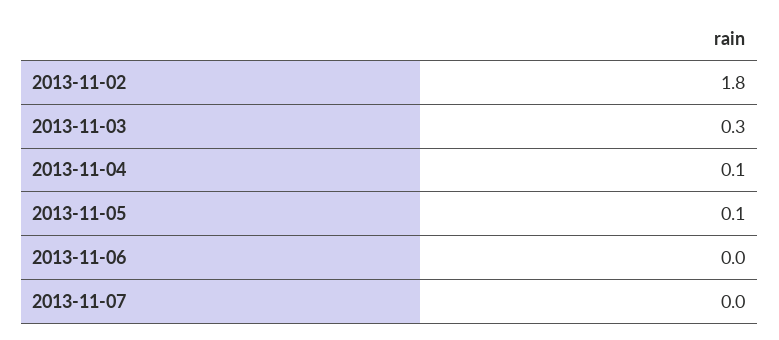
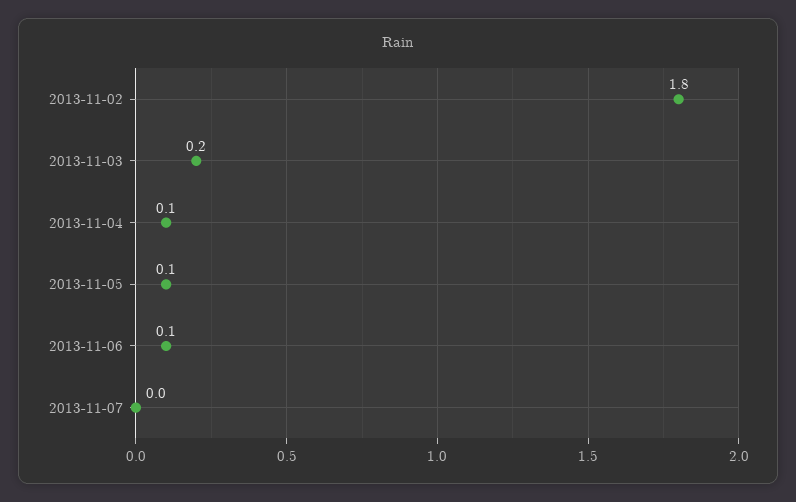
  {
    "2013-11-02": 1.8,
-   "2013-11-03": 0.3,
+   "2013-11-03": 0.2,
    "2013-11-04": 0.1,
    "2013-11-05": 0.1,
-   "2013-11-06": 0,
+   "2013-11-06": 0.1,
    "2013-11-07": 0
  }

